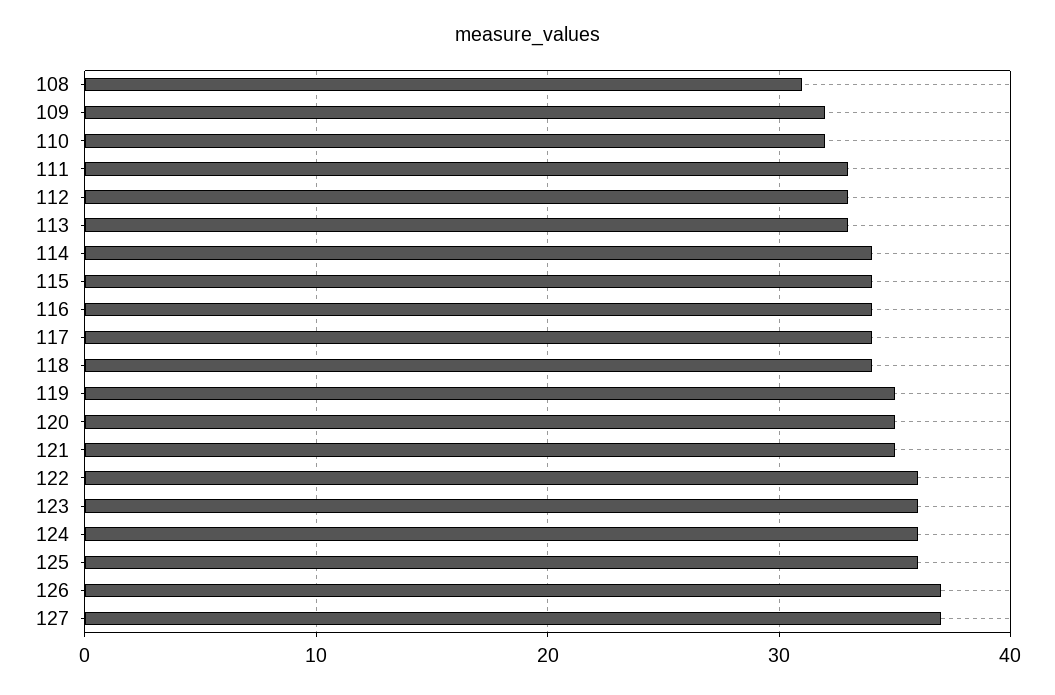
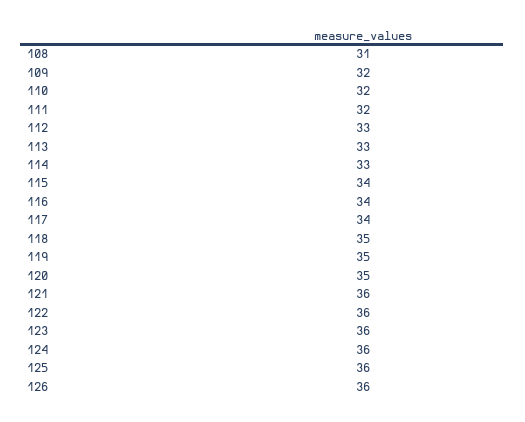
  {
    "108": 31,
    "109": 32,
    "110": 32,
-   "111": 33,
+   "111": 32,
    "112": 33,
    "113": 33,
-   "114": 34,
+   "114": 33,
    "115": 34,
    "116": 34,
    "117": 34,
-   "118": 34,
+   "118": 35,
    "119": 35,
    "120": 35,
-   "121": 35,
+   "121": 36,
    "122": 36,
    "123": 36,
    "124": 36,
    "125": 36,
-   "126": 37,
+   "126": 36
-   "127": 37
  }

